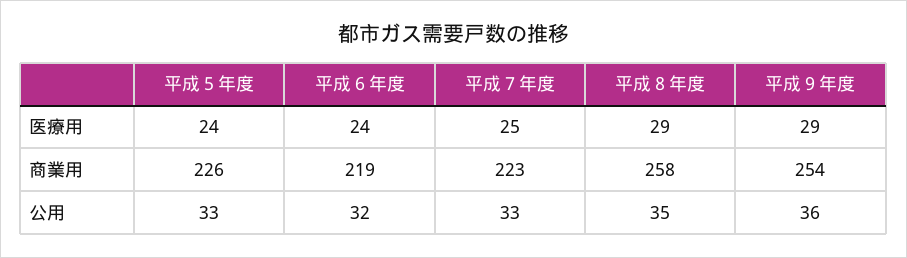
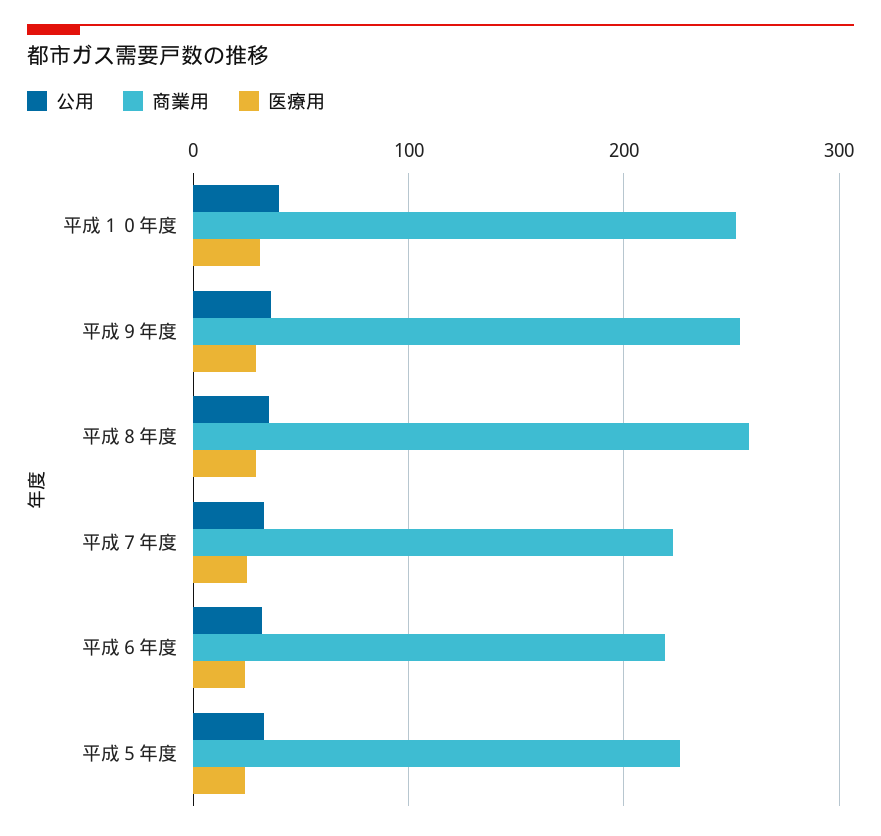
  {
    "医療用": {
      "平成５年度": 24,
      "平成６年度": 24,
      "平成７年度": 25,
      "平成８年度": 29,
-     "平成９年度": 29
+     "平成９年度": 29,
+     "平成１０年度": 30
    },
    "商業用": {
      "平成５年度": 226,
      "平成６年度": 219,
      "平成７年度": 223,
      "平成８年度": 258,
-     "平成９年度": 254
+     "平成９年度": 254,
+     "平成１０年度": 250
    },
    "公用": {
      "平成５年度": 33,
      "平成６年度": 32,
      "平成７年度": 33,
      "平成８年度": 35,
-     "平成９年度": 36
+     "平成９年度": 36,
+     "平成１０年度": 40
    }
  }

